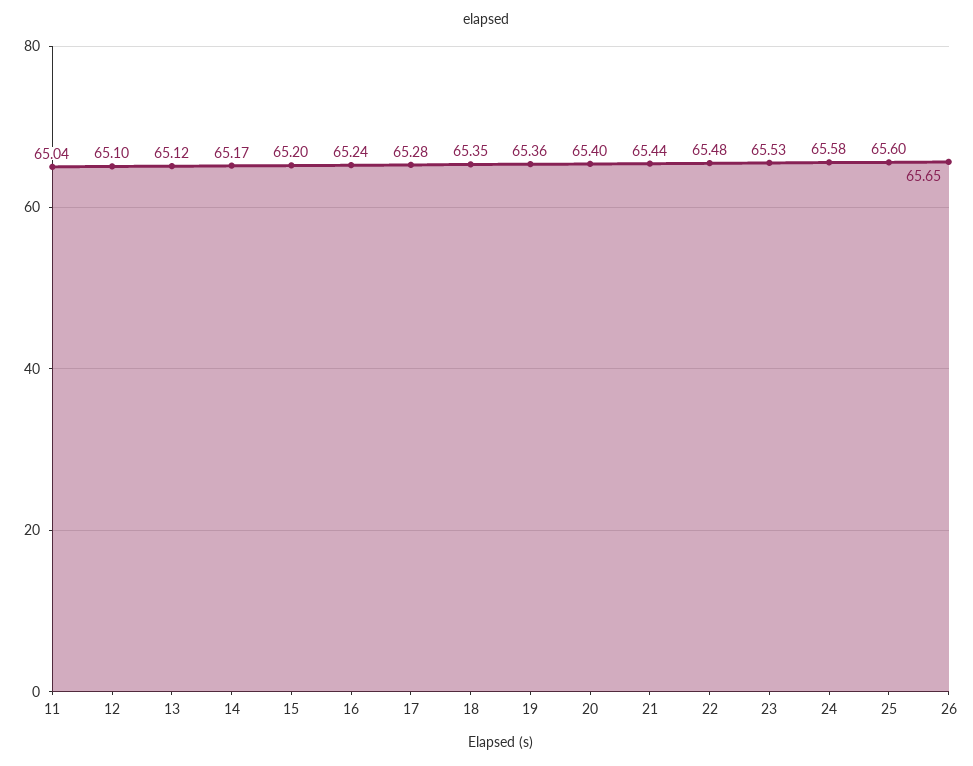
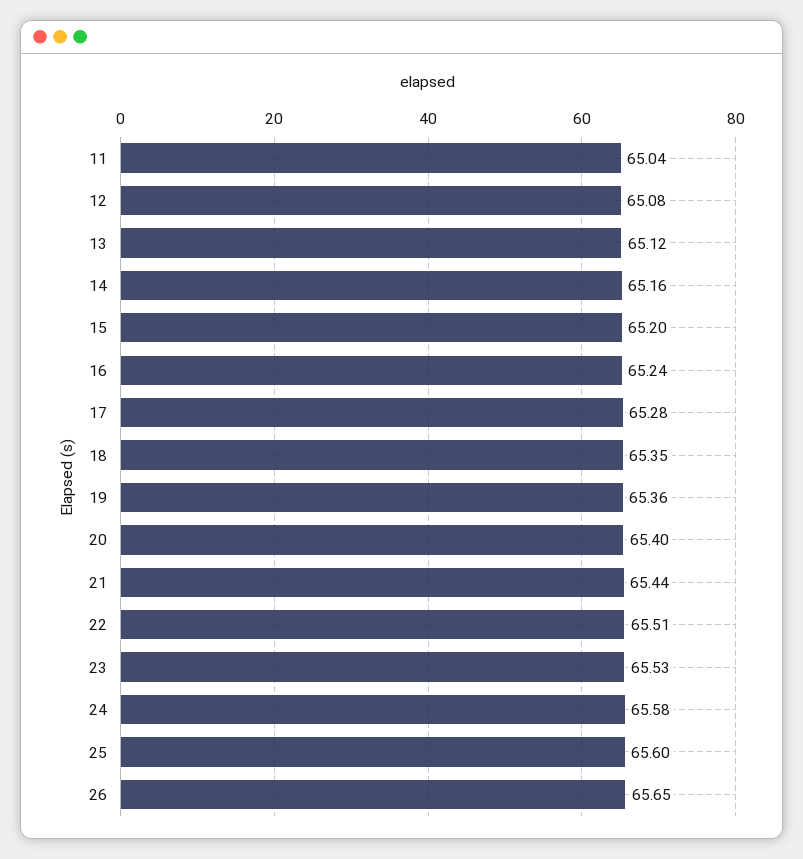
  {
    "11": 65.04,
-   "12": 65.1,
+   "12": 65.08,
    "13": 65.12,
-   "14": 65.17,
+   "14": 65.16,
    "15": 65.2,
    "16": 65.24,
    "17": 65.28,
    "18": 65.35,
    "19": 65.36,
    "20": 65.4,
    "21": 65.44,
-   "22": 65.48,
+   "22": 65.51,
    "23": 65.53,
    "24": 65.58,
    "25": 65.6,
    "26": 65.65
  }

